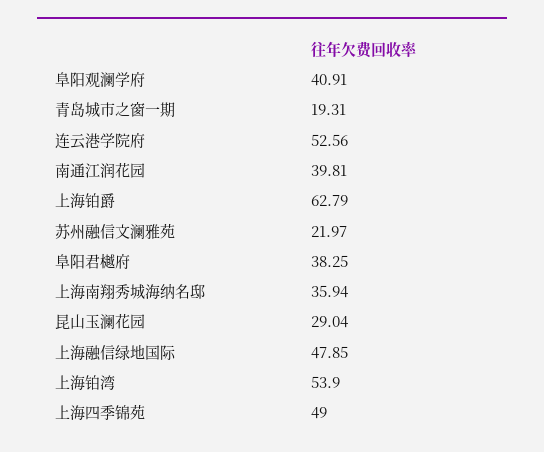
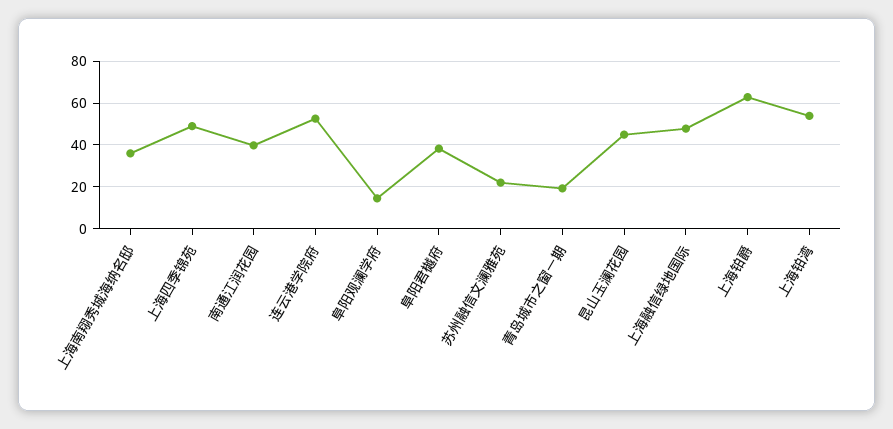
  {
-   "阜阳观澜学府": 40.91,
+   "阜阳观澜学府": 15,
    "青岛城市之窗一期": 19.31,
    "连云港学院府": 52.56,
    "南通江润花园": 39.81,
    "上海铂爵": 62.79,
    "苏州融信文澜雅苑": 21.97,
    "阜阳君樾府": 38.25,
    "上海南翔秀城海纳名邸": 35.94,
-   "昆山玉澜花园": 29.04,
+   "昆山玉澜花园": 45,
    "上海融信绿地国际": 47.85,
    "上海铂湾": 53.9,
    "上海四季锦苑": 49
  }

